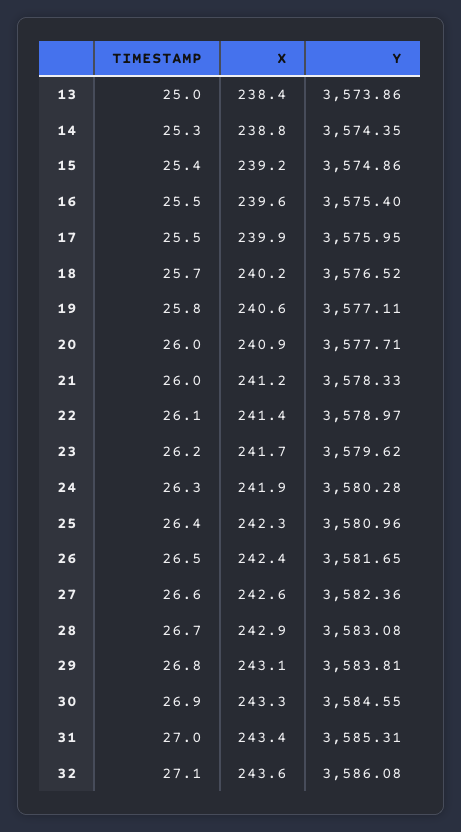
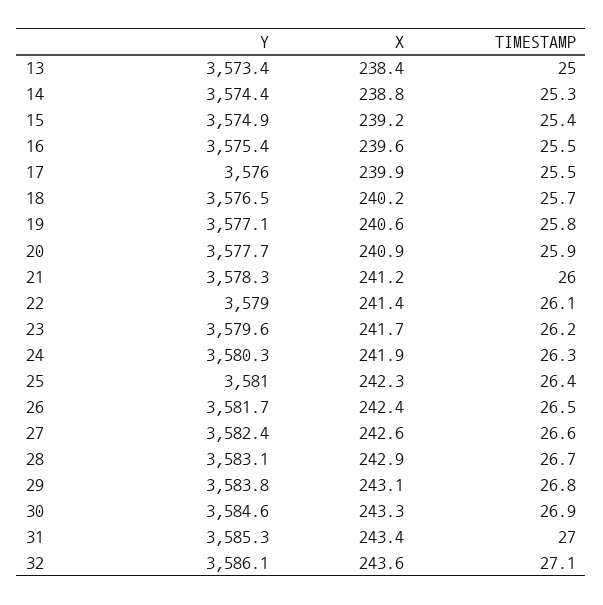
  {
    "TIMESTAMP": {
      "13": 25,
      "14": 25.3,
      "15": 25.4,
      "16": 25.5,
      "17": 25.5,
      "18": 25.7,
      "19": 25.8,
-     "20": 26,
+     "20": 25.9,
      "21": 26,
      "22": 26.1,
      "23": 26.2,
      "24": 26.3,
      "25": 26.4,
      "26": 26.5,
      "27": 26.6,
      "28": 26.7,
      "29": 26.8,
      "30": 26.9,
      "31": 27,
      "32": 27.1
    },
    "X": {
      "13": 238.4,
      "14": 238.8,
      "15": 239.2,
      "16": 239.6,
      "17": 239.9,
      "18": 240.2,
      "19": 240.6,
      "20": 240.9,
      "21": 241.2,
      "22": 241.4,
      "23": 241.7,
      "24": 241.9,
      "25": 242.3,
      "26": 242.4,
      "27": 242.6,
      "28": 242.9,
      "29": 243.1,
      "30": 243.3,
      "31": 243.4,
      "32": 243.6
    },
    "Y": {
-     "13": 3573.86,
+     "13": 3573.4,
      "14": 3574.35,
      "15": 3574.86,
      "16": 3575.4,
      "17": 3575.95,
      "18": 3576.52,
      "19": 3577.11,
      "20": 3577.71,
      "21": 3578.33,
      "22": 3578.97,
      "23": 3579.62,
      "24": 3580.28,
      "25": 3580.96,
      "26": 3581.65,
      "27": 3582.36,
      "28": 3583.08,
      "29": 3583.81,
      "30": 3584.55,
      "31": 3585.31,
      "32": 3586.08
    }
  }

